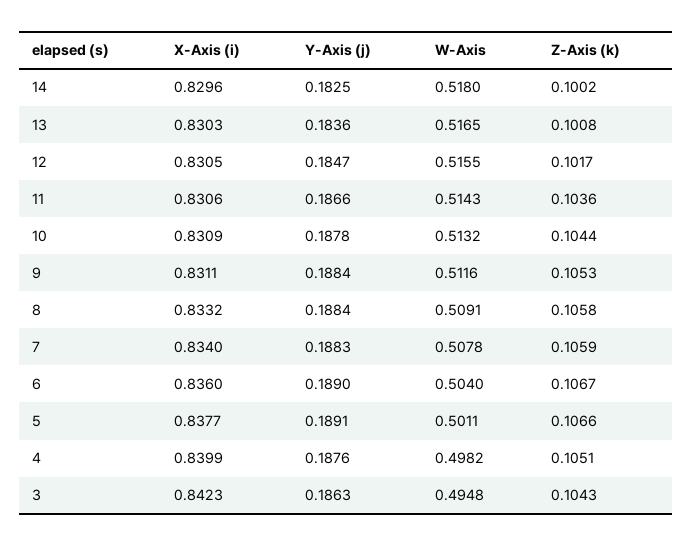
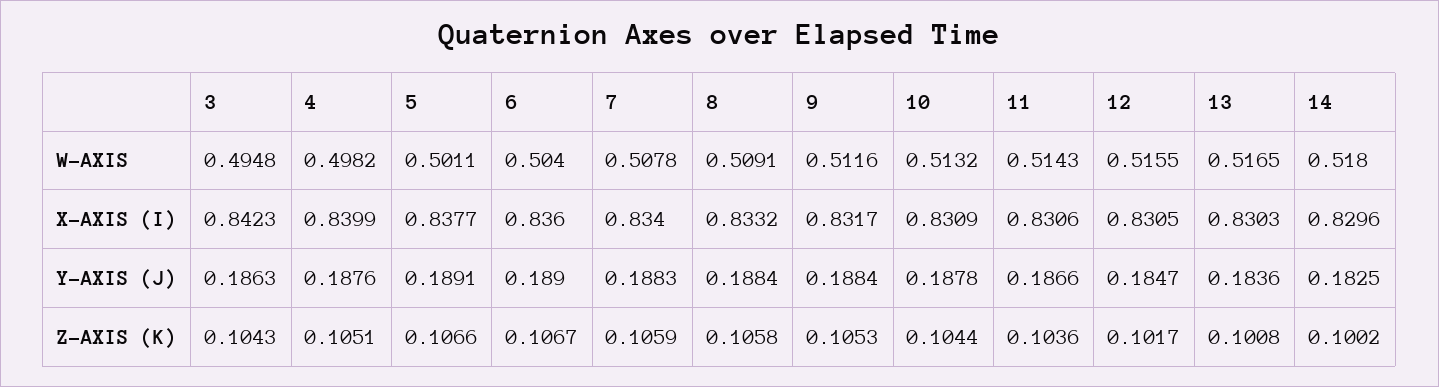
  {
    "X-Axis (i)": {
      "14": 0.8296,
      "13": 0.8303,
      "12": 0.8305,
      "11": 0.8306,
      "10": 0.8309,
-     "9": 0.8311,
+     "9": 0.8317,
      "8": 0.8332,
      "7": 0.834,
      "6": 0.836,
      "5": 0.8377,
      "4": 0.8399,
      "3": 0.8423
    },
    "Y-Axis (j)": {
      "14": 0.1825,
      "13": 0.1836,
      "12": 0.1847,
      "11": 0.1866,
      "10": 0.1878,
      "9": 0.1884,
      "8": 0.1884,
      "7": 0.1883,
      "6": 0.189,
      "5": 0.1891,
      "4": 0.1876,
      "3": 0.1863
    },
    "W-Axis": {
      "14": 0.518,
      "13": 0.5165,
      "12": 0.5155,
      "11": 0.5143,
      "10": 0.5132,
      "9": 0.5116,
      "8": 0.5091,
      "7": 0.5078,
      "6": 0.504,
      "5": 0.5011,
      "4": 0.4982,
      "3": 0.4948
    },
    "Z-Axis (k)": {
      "14": 0.1002,
      "13": 0.1008,
      "12": 0.1017,
      "11": 0.1036,
      "10": 0.1044,
      "9": 0.1053,
      "8": 0.1058,
      "7": 0.1059,
      "6": 0.1067,
      "5": 0.1066,
      "4": 0.1051,
      "3": 0.1043
    }
  }

